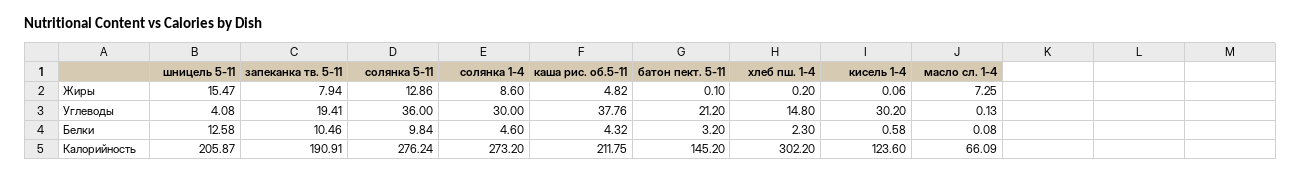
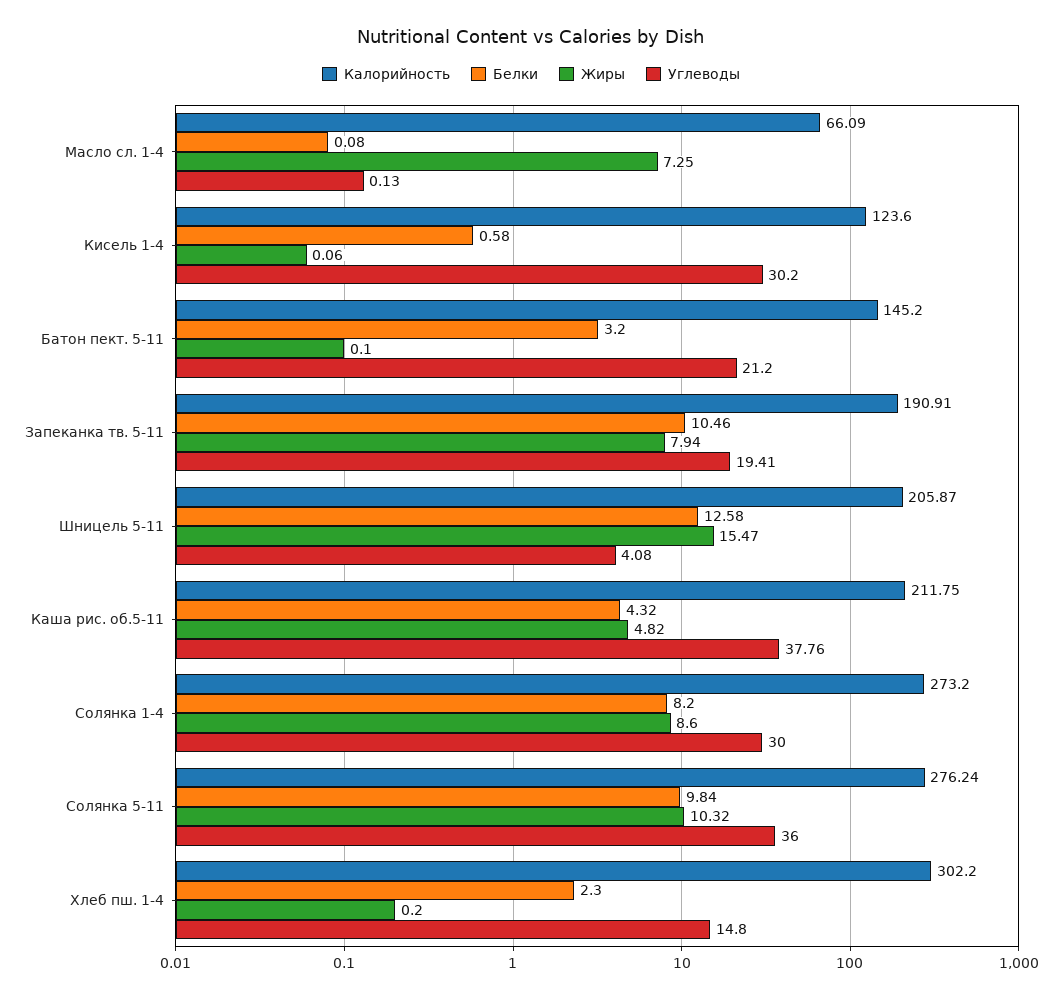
  {
    "Жиры": {
      "шницель 5-11": 15.47,
      "запеканка тв. 5-11": 7.94,
-     "солянка 5-11": 12.86,
+     "солянка 5-11": 10.32,
      "солянка 1-4": 8.6,
      "каша рис. об.5-11": 4.82,
      "батон пект. 5-11": 0.1,
      "хлеб пш. 1-4": 0.2,
      "кисель 1-4": 0.06,
      "масло сл. 1-4": 7.25
    },
    "Углеводы": {
      "шницель 5-11": 4.08,
      "запеканка тв. 5-11": 19.41,
      "солянка 5-11": 36,
      "солянка 1-4": 30,
      "каша рис. об.5-11": 37.76,
      "батон пект. 5-11": 21.2,
      "хлеб пш. 1-4": 14.8,
      "кисель 1-4": 30.2,
      "масло сл. 1-4": 0.13
    },
    "Белки": {
      "шницель 5-11": 12.58,
      "запеканка тв. 5-11": 10.46,
      "солянка 5-11": 9.84,
-     "солянка 1-4": 4.6,
+     "солянка 1-4": 8.2,
      "каша рис. об.5-11": 4.32,
      "батон пект. 5-11": 3.2,
      "хлеб пш. 1-4": 2.3,
      "кисель 1-4": 0.58,
      "масло сл. 1-4": 0.08
    },
    "Калорийность": {
      "шницель 5-11": 205.87,
      "запеканка тв. 5-11": 190.91,
      "солянка 5-11": 276.24,
      "солянка 1-4": 273.2,
      "каша рис. об.5-11": 211.75,
      "батон пект. 5-11": 145.2,
      "хлеб пш. 1-4": 302.2,
      "кисель 1-4": 123.6,
      "масло сл. 1-4": 66.09
    }
  }

